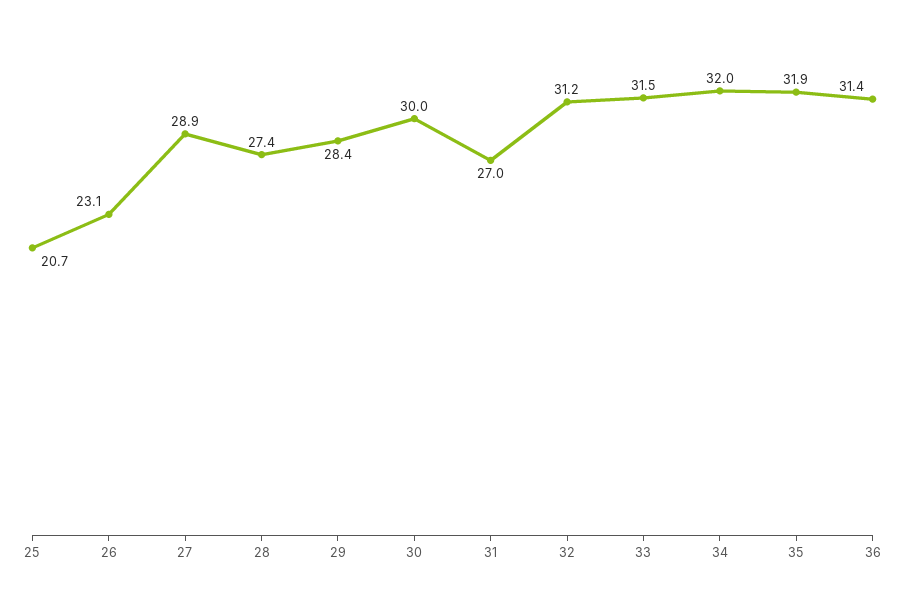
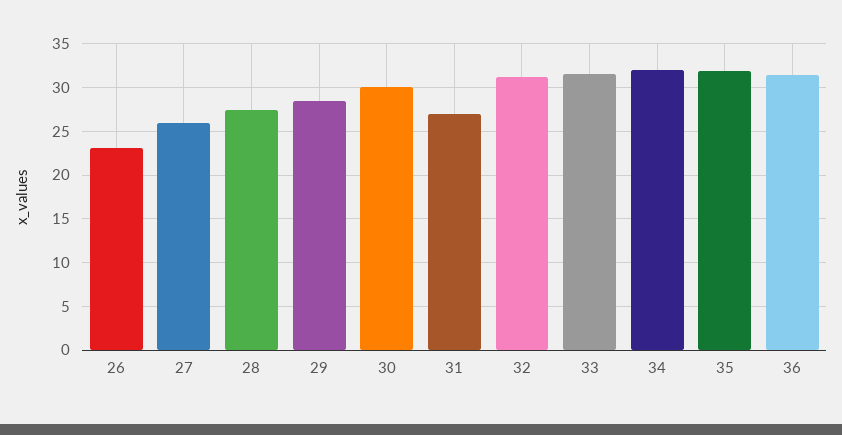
  {
-   "25": 20.7,
    "26": 23.1,
-   "27": 28.9,
+   "27": 26,
    "28": 27.4,
    "29": 28.4,
    "30": 30,
    "31": 27,
    "32": 31.2,
    "33": 31.5,
    "34": 32,
    "35": 31.9,
    "36": 31.4
  }

